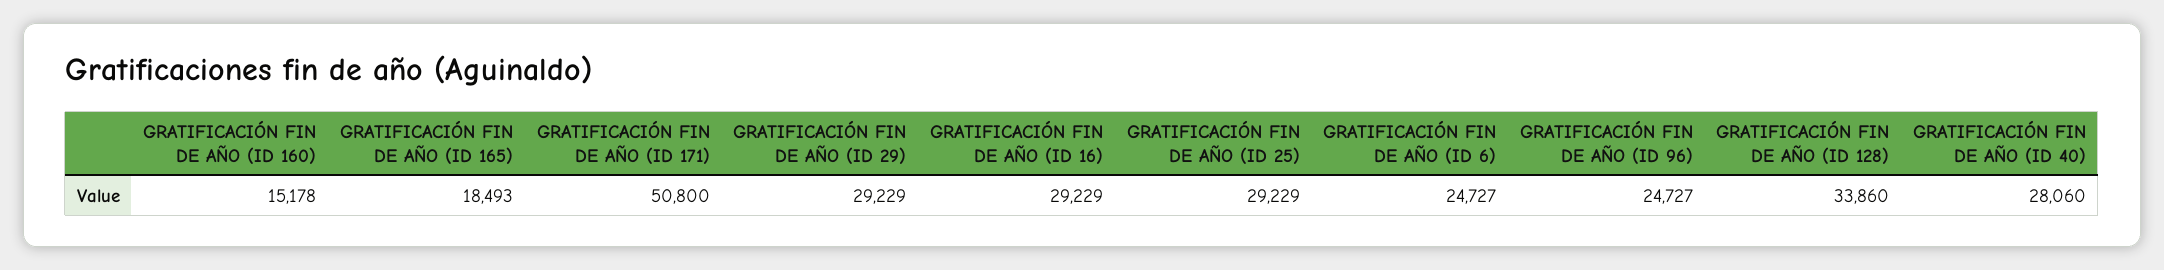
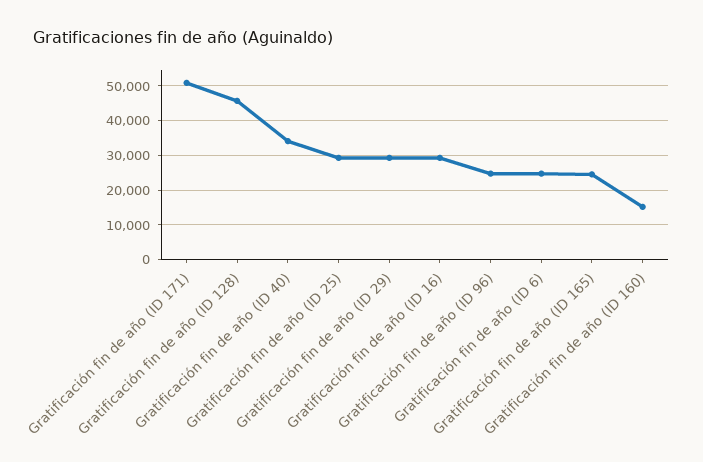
  {
    "GRATIFICACIÓN FIN DE AÑO (ID 160)": 15178,
-   "GRATIFICACIÓN FIN DE AÑO (ID 165)": 18493,
+   "GRATIFICACIÓN FIN DE AÑO (ID 165)": 24000,
    "GRATIFICACIÓN FIN DE AÑO (ID 171)": 50800,
    "GRATIFICACIÓN FIN DE AÑO (ID 29)": 29229,
    "GRATIFICACIÓN FIN DE AÑO (ID 16)": 29229,
    "GRATIFICACIÓN FIN DE AÑO (ID 25)": 29229,
    "GRATIFICACIÓN FIN DE AÑO (ID 6)": 24727,
    "GRATIFICACIÓN FIN DE AÑO (ID 96)": 24727,
-   "GRATIFICACIÓN FIN DE AÑO (ID 128)": 33860,
+   "GRATIFICACIÓN FIN DE AÑO (ID 128)": 46000,
-   "GRATIFICACIÓN FIN DE AÑO (ID 40)": 28060
+   "GRATIFICACIÓN FIN DE AÑO (ID 40)": 34000
  }

